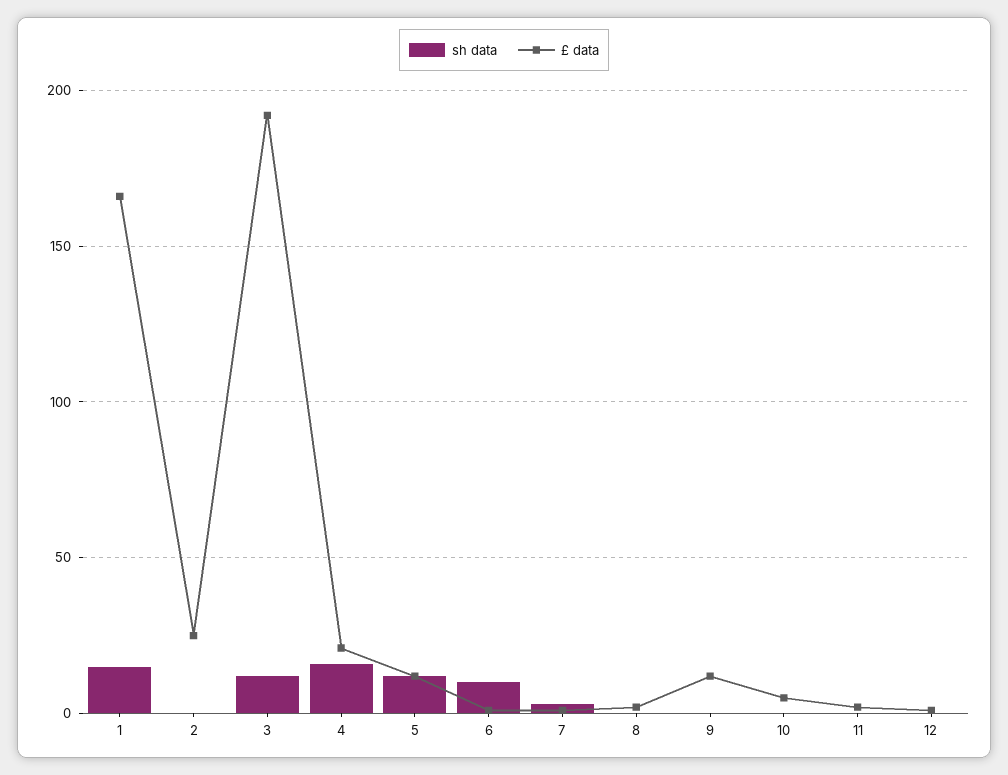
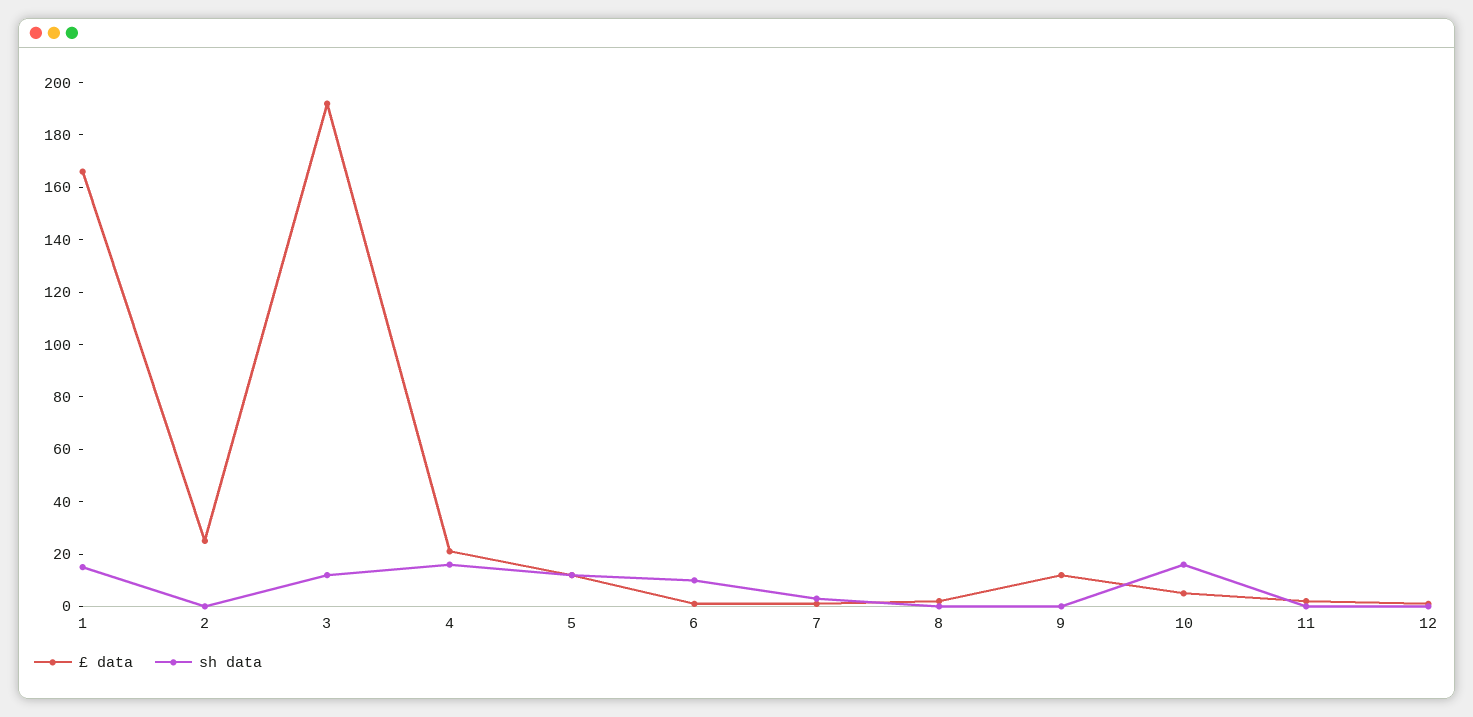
  {
    "sh data": {
      "1": 15,
      "2": 0,
      "3": 10,
      "4": 15,
      "5": 10,
      "6": 10,
      "7": 5,
      "8": 0,
      "9": 0,
-     "10": 0,
+     "10": 15,
      "11": 0,
      "12": 0
    },
    "£ data": {
      "1": 165,
      "2": 25,
      "3": 190,
      "4": 20,
      "5": 10,
      "6": 0,
      "7": 0,
      "8": 0,
      "9": 10,
      "10": 5,
      "11": 0,
      "12": 0
    }
  }

